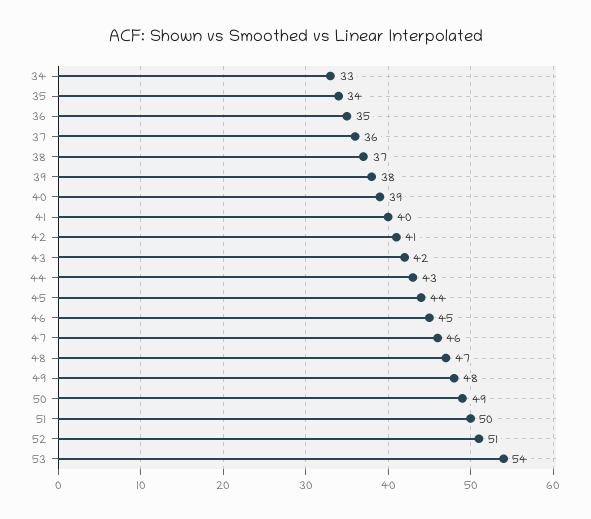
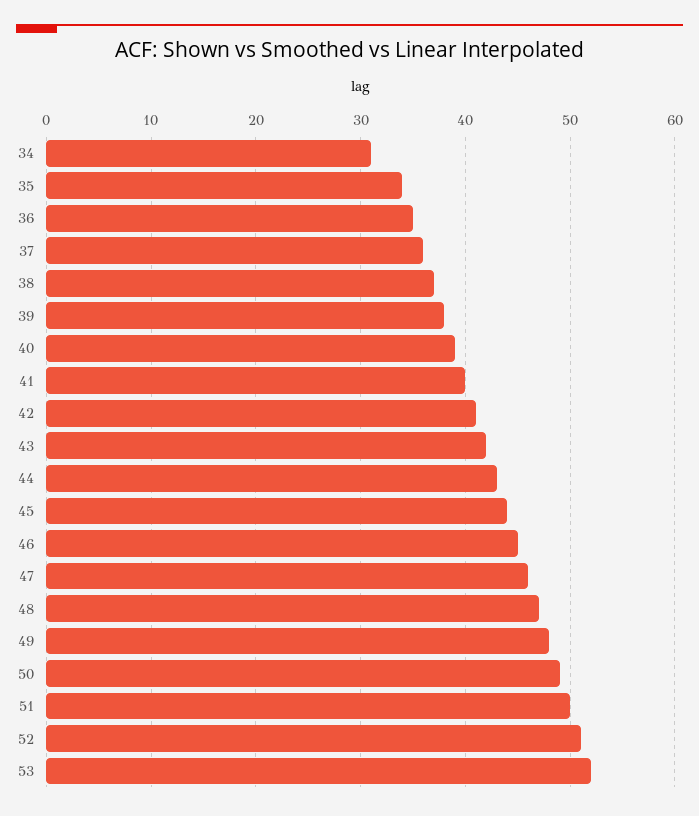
  {
-   "34": 33,
+   "34": 31,
    "35": 34,
    "36": 35,
    "37": 36,
    "38": 37,
    "39": 38,
    "40": 39,
    "41": 40,
    "42": 41,
    "43": 42,
    "44": 43,
    "45": 44,
    "46": 45,
    "47": 46,
    "48": 47,
    "49": 48,
    "50": 49,
    "51": 50,
    "52": 51,
-   "53": 54
+   "53": 52
  }

